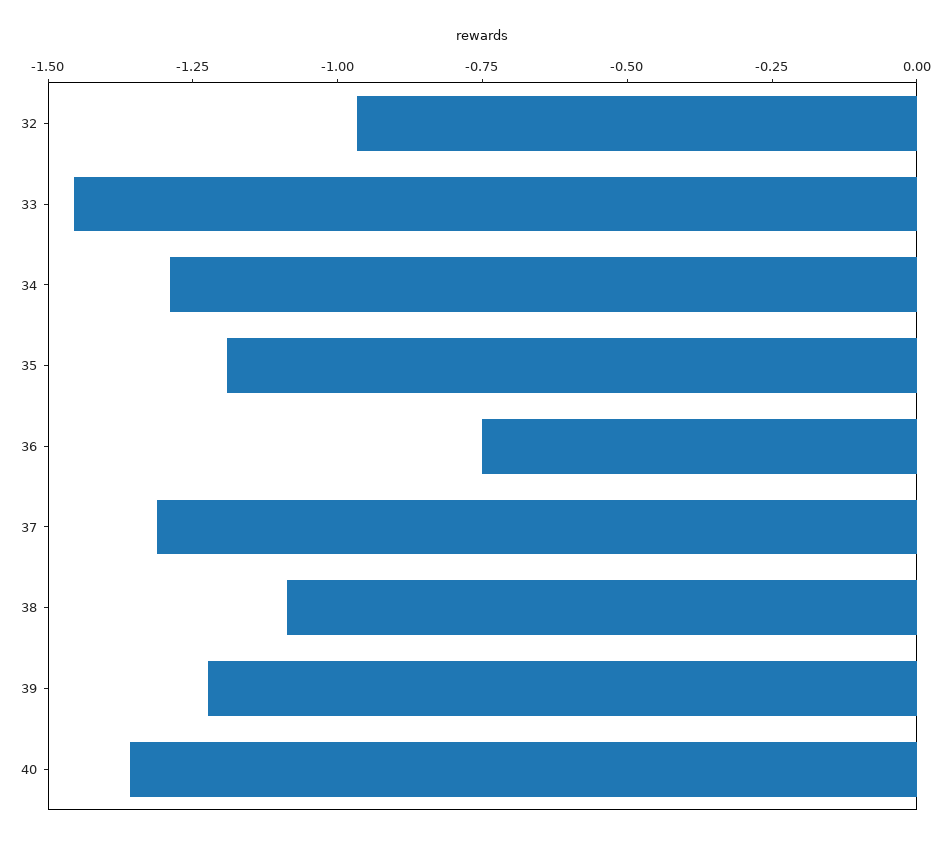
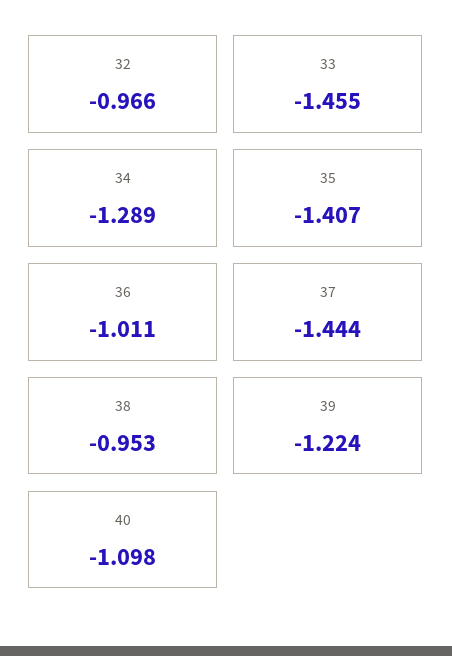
  {
    "32": -0.966,
    "33": -1.455,
    "34": -1.289,
-   "35": -1.2,
+   "35": -1.407,
-   "36": -0.75,
+   "36": -1.011,
-   "37": -1.3,
+   "37": -1.444,
-   "38": -1.1,
+   "38": -0.953,
    "39": -1.224,
-   "40": -1.35
+   "40": -1.098
  }

